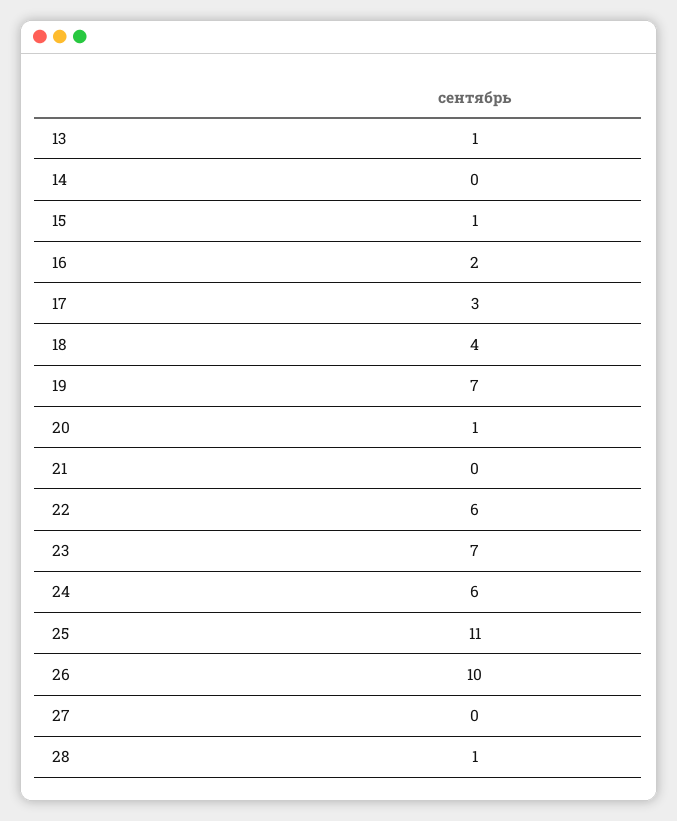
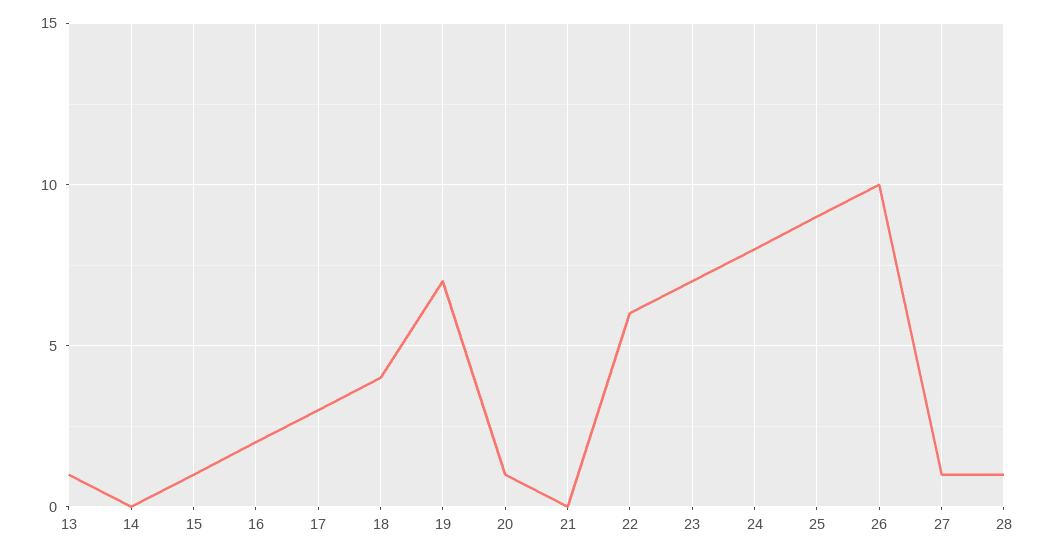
  {
    "13": 1,
    "14": 0,
    "15": 1,
    "16": 2,
    "17": 3,
    "18": 4,
    "19": 7,
    "20": 1,
    "21": 0,
    "22": 6,
    "23": 7,
-   "24": 6,
+   "24": 8,
-   "25": 11,
+   "25": 9,
    "26": 10,
-   "27": 0,
+   "27": 1,
    "28": 1
  }

